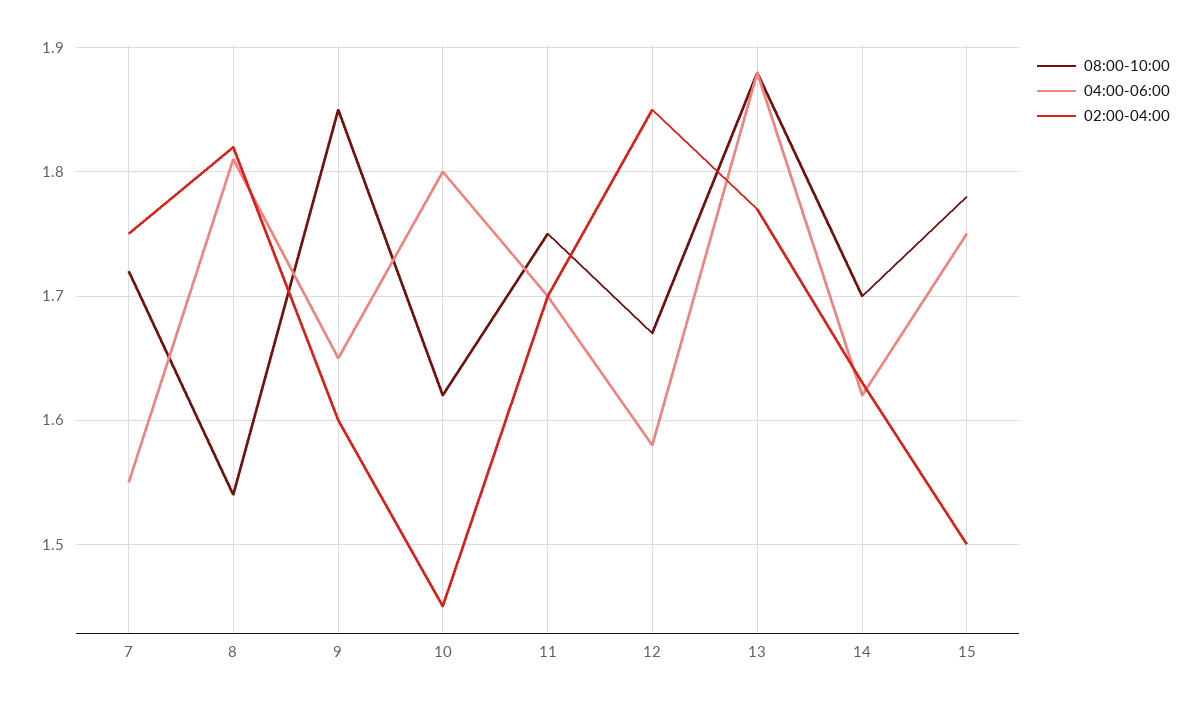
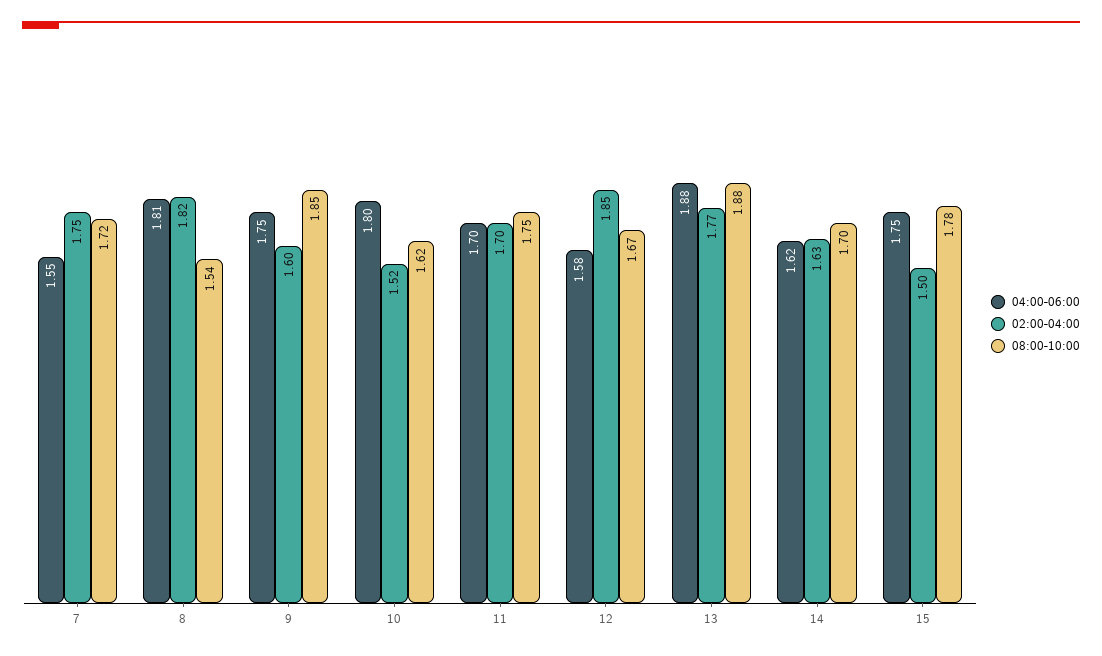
  {
    "08:00-10:00": {
      "7": 1.72,
      "8": 1.54,
      "9": 1.85,
      "10": 1.62,
      "11": 1.75,
      "12": 1.67,
      "13": 1.88,
      "14": 1.7,
      "15": 1.78
    },
    "04:00-06:00": {
      "7": 1.55,
      "8": 1.81,
-     "9": 1.65,
+     "9": 1.75,
      "10": 1.8,
      "11": 1.7,
      "12": 1.58,
      "13": 1.88,
      "14": 1.62,
      "15": 1.75
    },
    "02:00-04:00": {
      "7": 1.75,
      "8": 1.82,
      "9": 1.6,
-     "10": 1.45,
+     "10": 1.52,
      "11": 1.7,
      "12": 1.85,
      "13": 1.77,
      "14": 1.63,
      "15": 1.5
    }
  }

